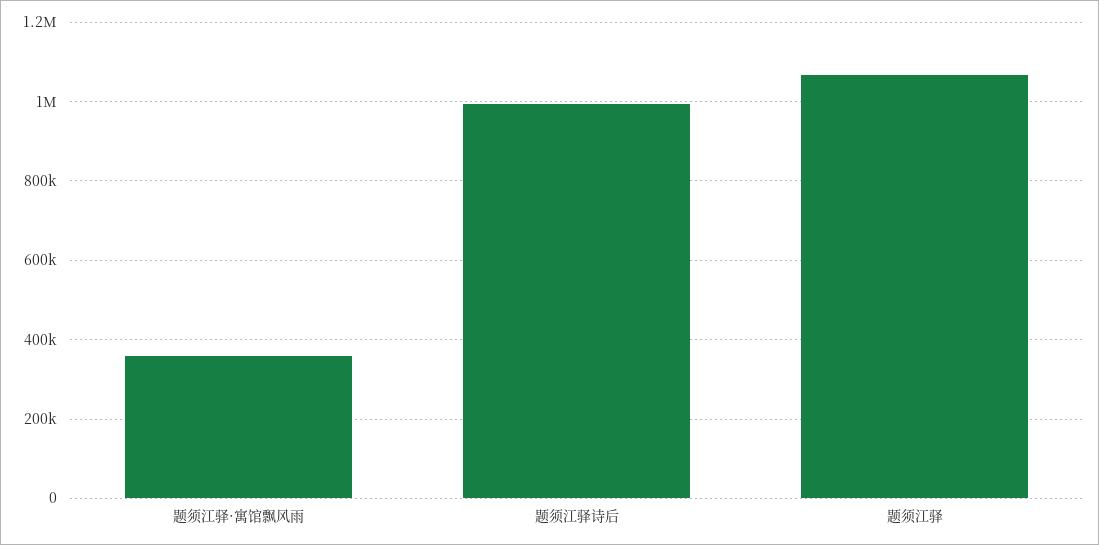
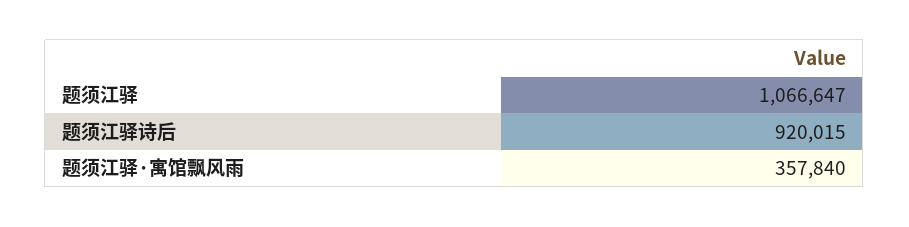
  {
    "题须江驿·寓馆飘风雨": 357840,
-   "题须江驿诗后": 1000000,
+   "题须江驿诗后": 920015,
    "题须江驿": 1066647
  }

